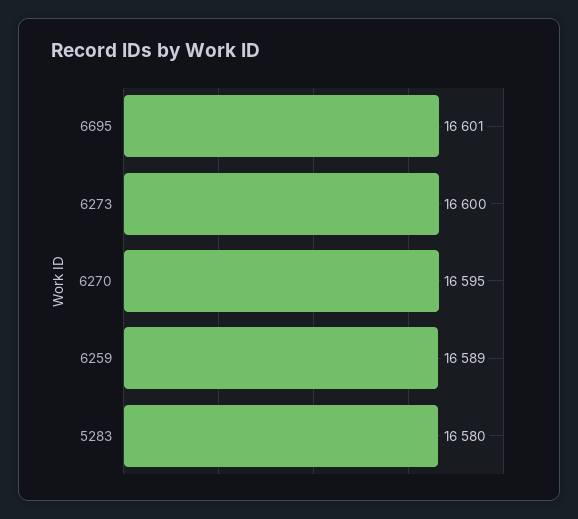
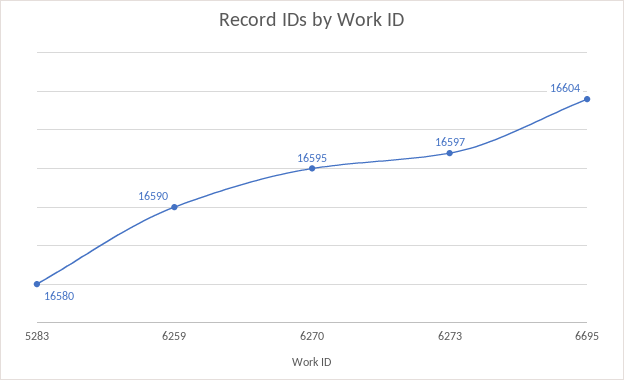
  {
-   "6695": 16601,
+   "6695": 16604,
-   "6273": 16600,
+   "6273": 16597,
    "6270": 16595,
-   "6259": 16589,
+   "6259": 16590,
    "5283": 16580
  }

